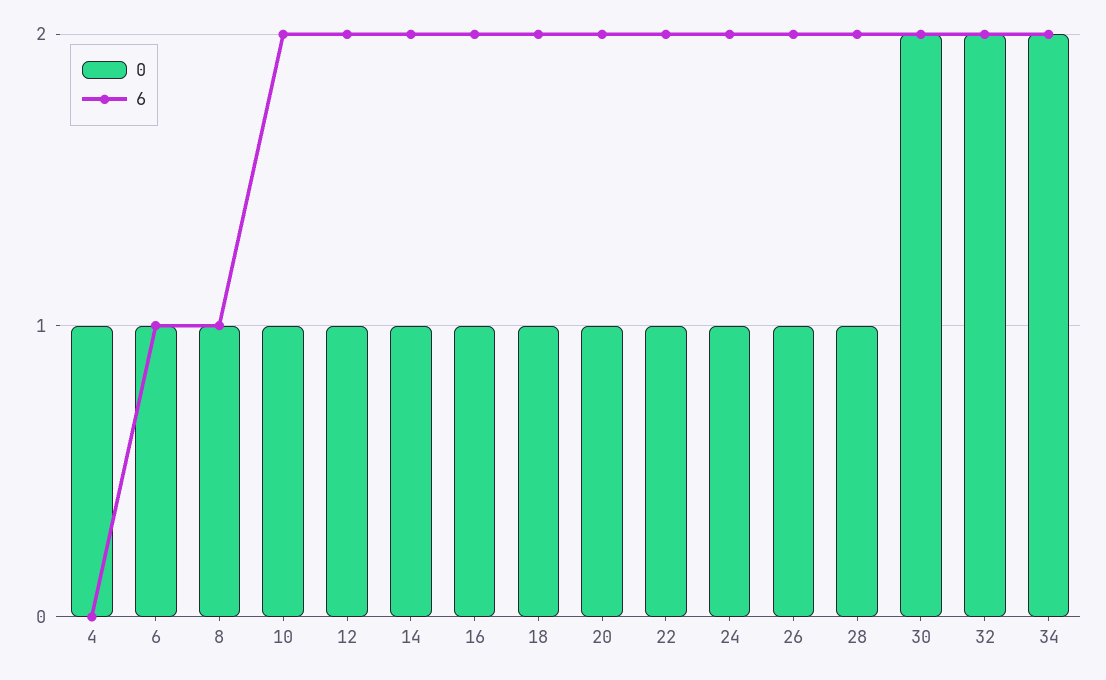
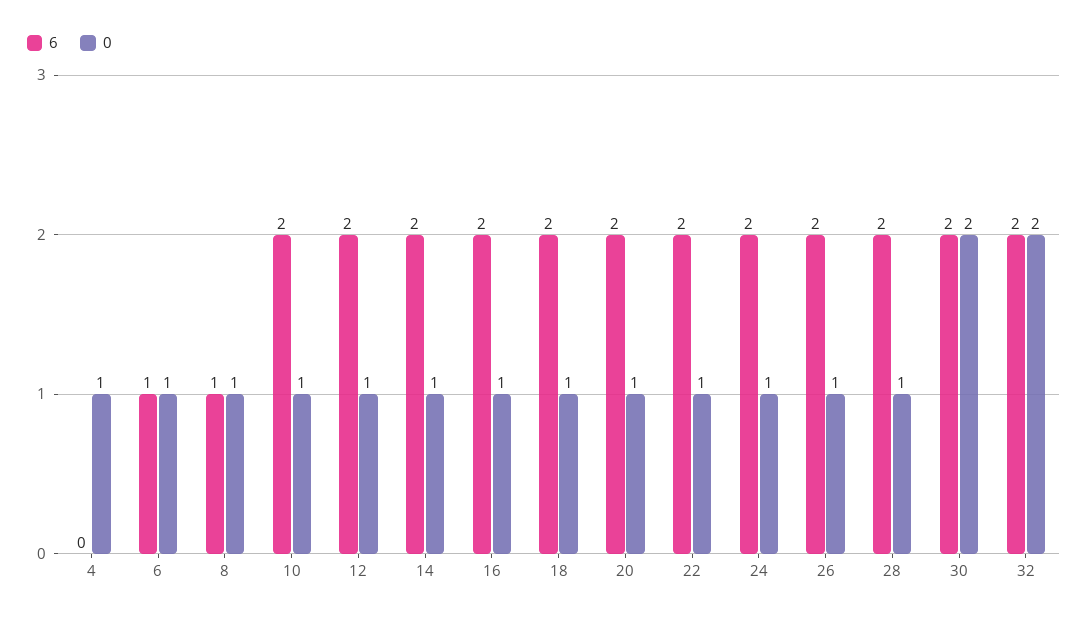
  {
    "0": {
      "4": 1,
      "6": 1,
      "8": 1,
      "10": 1,
      "12": 1,
      "14": 1,
      "16": 1,
      "18": 1,
      "20": 1,
      "22": 1,
      "24": 1,
      "26": 1,
      "28": 1,
      "30": 2,
-     "32": 2,
+     "32": 2
-     "34": 2
    },
    "6": {
      "4": 0,
      "6": 1,
      "8": 1,
      "10": 2,
      "12": 2,
      "14": 2,
      "16": 2,
      "18": 2,
      "20": 2,
      "22": 2,
      "24": 2,
      "26": 2,
      "28": 2,
      "30": 2,
-     "32": 2,
+     "32": 2
-     "34": 2
    }
  }

